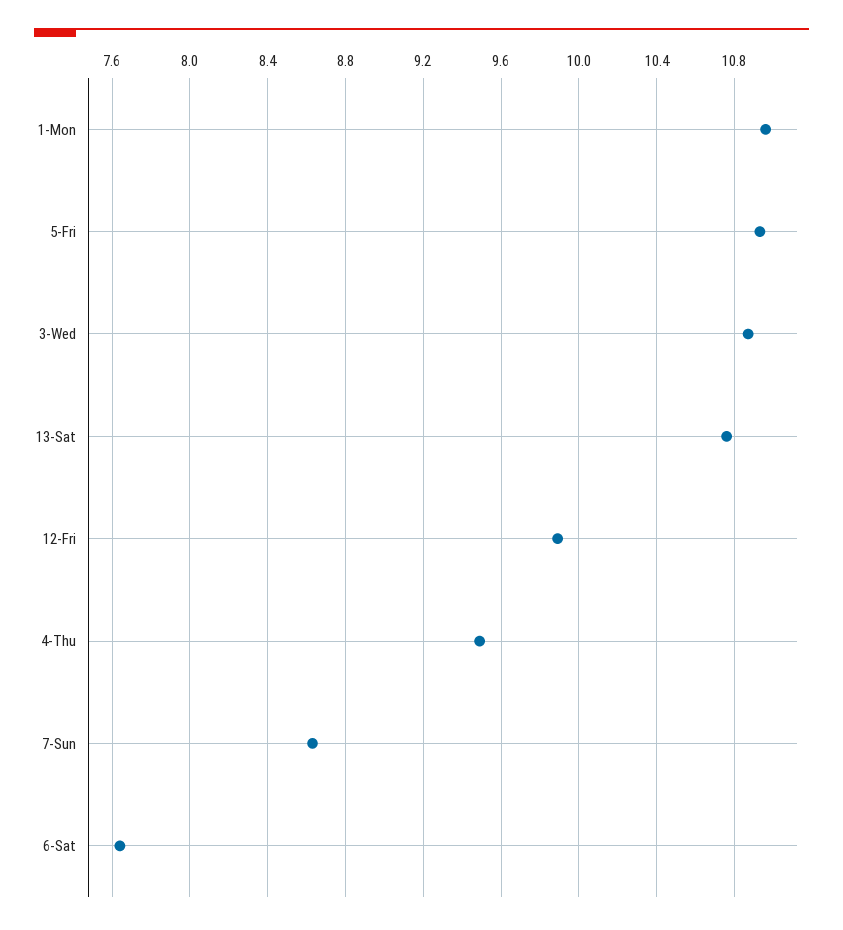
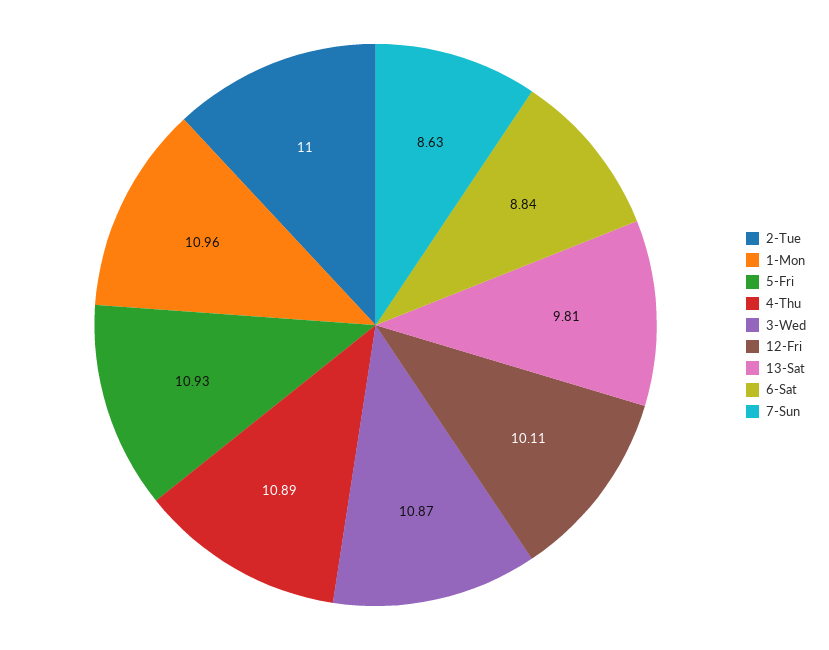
  {
    "1-Mon": 10.96,
    "5-Fri": 10.93,
    "3-Wed": 10.87,
-   "13-Sat": 10.75,
+   "13-Sat": 9.81,
-   "12-Fri": 9.9,
+   "12-Fri": 10.11,
-   "4-Thu": 9.5,
+   "4-Thu": 10.89,
    "7-Sun": 8.63,
-   "6-Sat": 7.65
+   "6-Sat": 8.84,
+   "2-Tue": 11
  }

